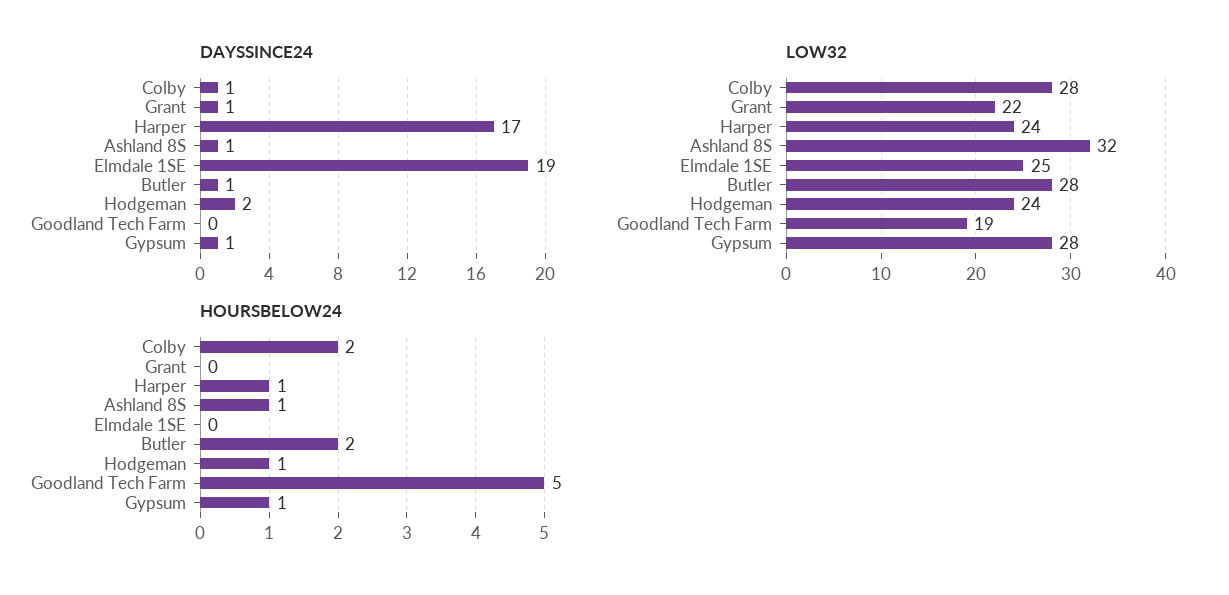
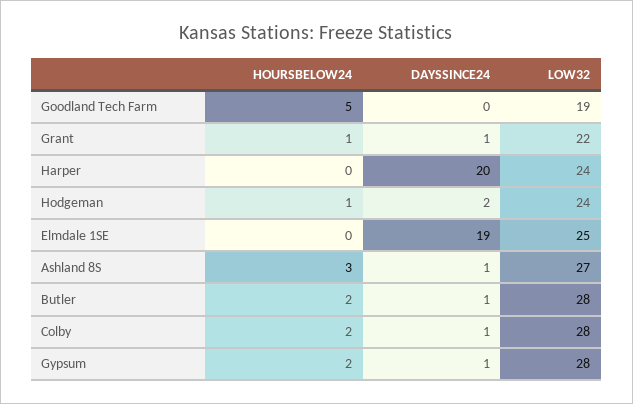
  {
    "DAYSSINCE24": {
      "Colby": 1,
      "Grant": 1,
-     "Harper": 17,
+     "Harper": 20,
      "Ashland 8S": 1,
      "Elmdale 1SE": 19,
      "Butler": 1,
      "Hodgeman": 2,
      "Goodland Tech Farm": 0,
      "Gypsum": 1
    },
    "LOW32": {
      "Colby": 28,
      "Grant": 22,
      "Harper": 24,
-     "Ashland 8S": 32,
+     "Ashland 8S": 27,
      "Elmdale 1SE": 25,
      "Butler": 28,
      "Hodgeman": 24,
      "Goodland Tech Farm": 19,
      "Gypsum": 28
    },
    "HOURSBELOW24": {
      "Colby": 2,
-     "Grant": 0,
+     "Grant": 1,
-     "Harper": 1,
+     "Harper": 0,
-     "Ashland 8S": 1,
+     "Ashland 8S": 3,
      "Elmdale 1SE": 0,
      "Butler": 2,
      "Hodgeman": 1,
      "Goodland Tech Farm": 5,
-     "Gypsum": 1
+     "Gypsum": 2
    }
  }

